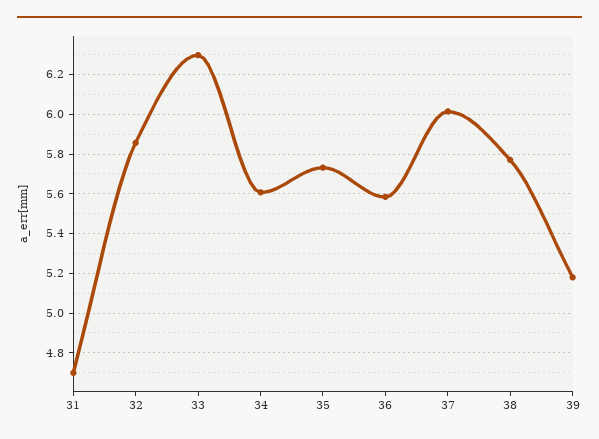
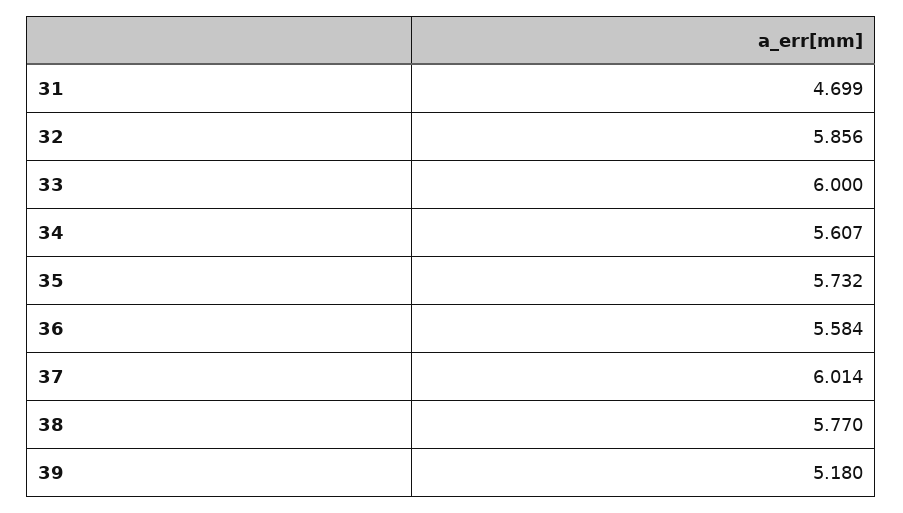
  {
    "31": 4.699,
    "32": 5.856,
-   "33": 6.3,
+   "33": 6,
    "34": 5.607,
    "35": 5.732,
    "36": 5.584,
    "37": 6.014,
    "38": 5.77,
    "39": 5.18
  }

